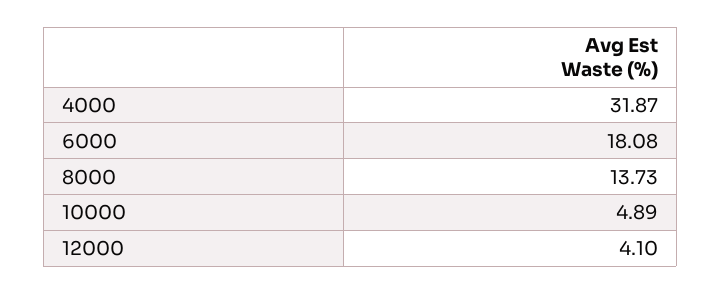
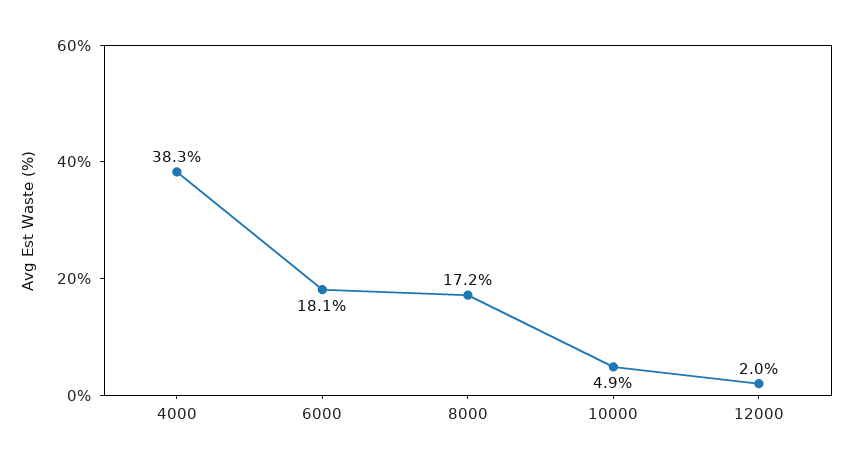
  {
-   "4000": 31.87,
+   "4000": 38.3,
    "6000": 18.08,
-   "8000": 13.73,
+   "8000": 17.2,
    "10000": 4.89,
-   "12000": 4.1
+   "12000": 2
  }

